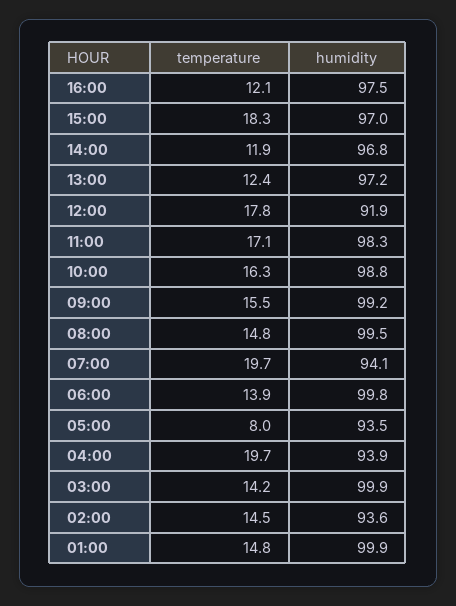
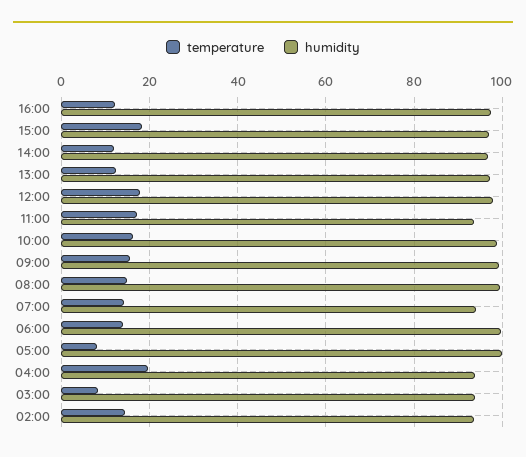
  {
    "temperature": {
      "16:00": 12.1,
      "15:00": 18.3,
      "14:00": 11.9,
      "13:00": 12.4,
      "12:00": 17.8,
      "11:00": 17.1,
      "10:00": 16.3,
      "09:00": 15.5,
      "08:00": 14.8,
-     "07:00": 19.7,
+     "07:00": 14,
      "06:00": 13.9,
      "05:00": 8,
      "04:00": 19.7,
-     "03:00": 14.2,
+     "03:00": 8,
-     "02:00": 14.5,
+     "02:00": 14.5
-     "01:00": 14.8
    },
    "humidity": {
      "16:00": 97.5,
      "15:00": 97,
      "14:00": 96.8,
      "13:00": 97.2,
-     "12:00": 91.9,
+     "12:00": 98,
-     "11:00": 98.3,
+     "11:00": 94,
      "10:00": 98.8,
      "09:00": 99.2,
      "08:00": 99.5,
      "07:00": 94.1,
      "06:00": 99.8,
-     "05:00": 93.5,
+     "05:00": 100,
      "04:00": 93.9,
-     "03:00": 99.9,
+     "03:00": 94,
-     "02:00": 93.6,
+     "02:00": 93.6
-     "01:00": 99.9
    }
  }

